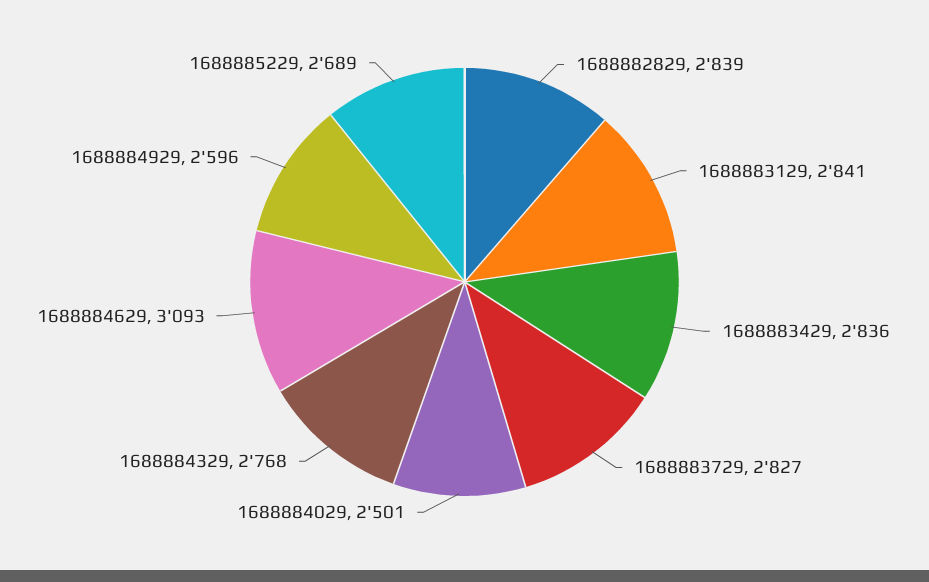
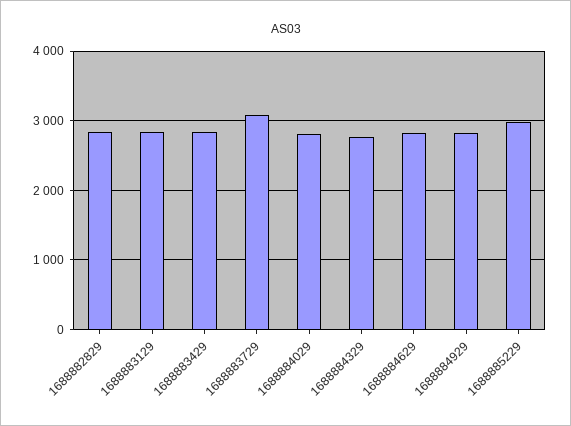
  {
    "1688882829": 2839,
    "1688883129": 2841,
    "1688883429": 2836,
-   "1688883729": 2827,
+   "1688883729": 3100,
-   "1688884029": 2501,
+   "1688884029": 2800,
    "1688884329": 2768,
-   "1688884629": 3093,
+   "1688884629": 2800,
-   "1688884929": 2596,
+   "1688884929": 2800,
-   "1688885229": 2689
+   "1688885229": 3000
  }

